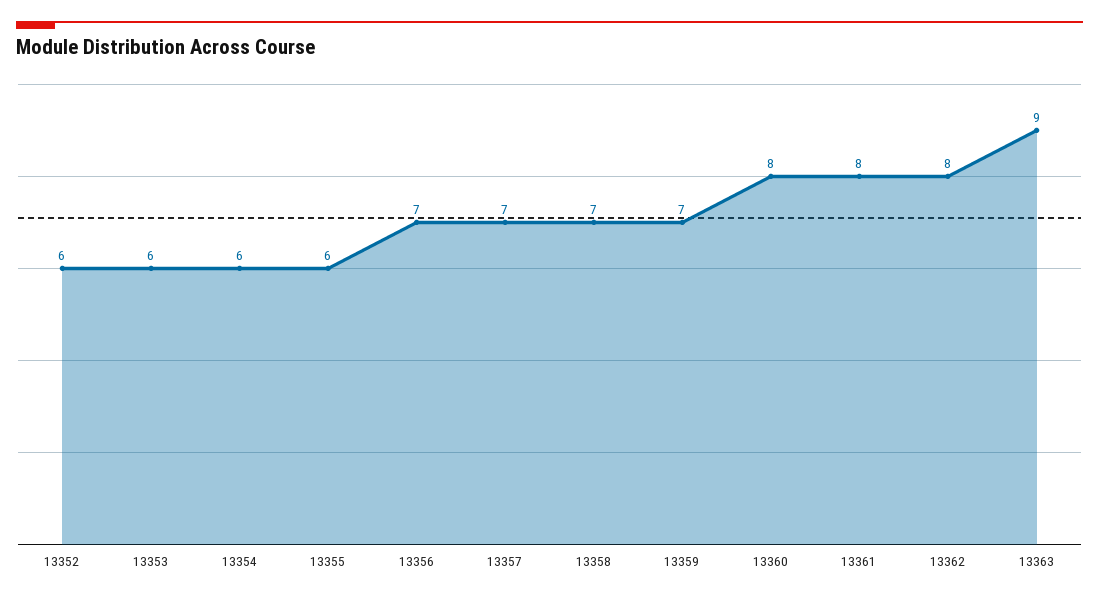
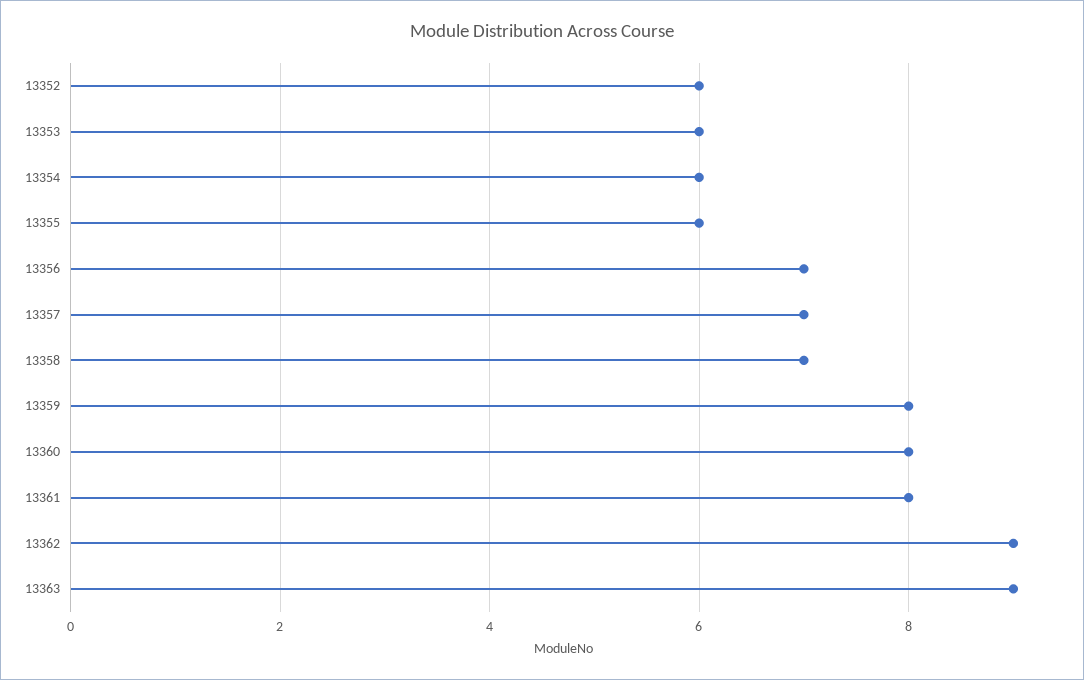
  {
    "13352": 6,
    "13353": 6,
    "13354": 6,
    "13355": 6,
    "13356": 7,
    "13357": 7,
    "13358": 7,
-   "13359": 7,
+   "13359": 8,
    "13360": 8,
    "13361": 8,
-   "13362": 8,
+   "13362": 9,
    "13363": 9
  }

